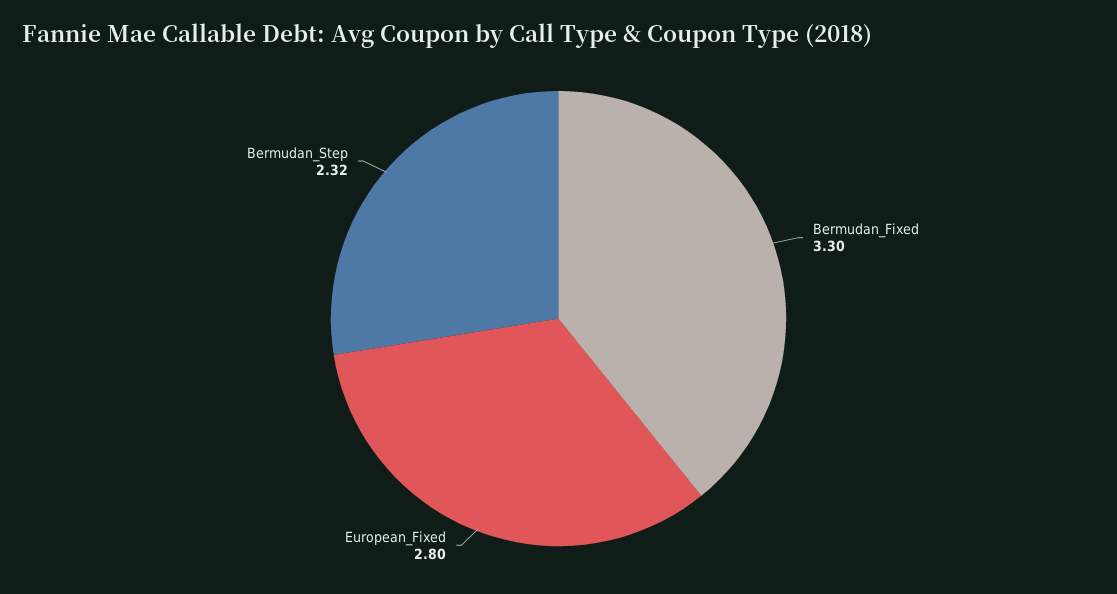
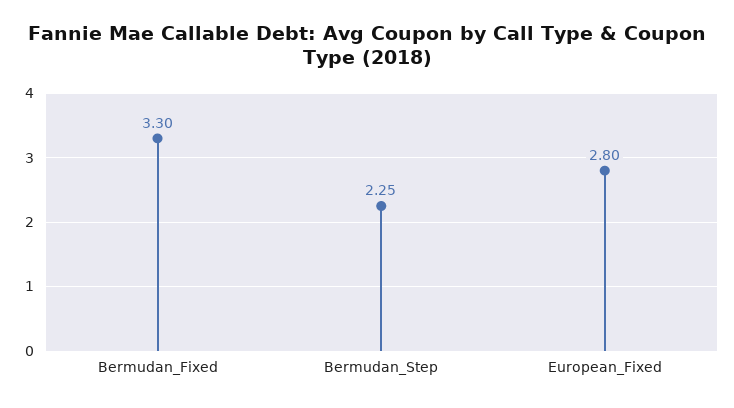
  {
    "Bermudan_Fixed": 3.3,
    "European_Fixed": 2.8,
-   "Bermudan_Step": 2.32
+   "Bermudan_Step": 2.25
  }

